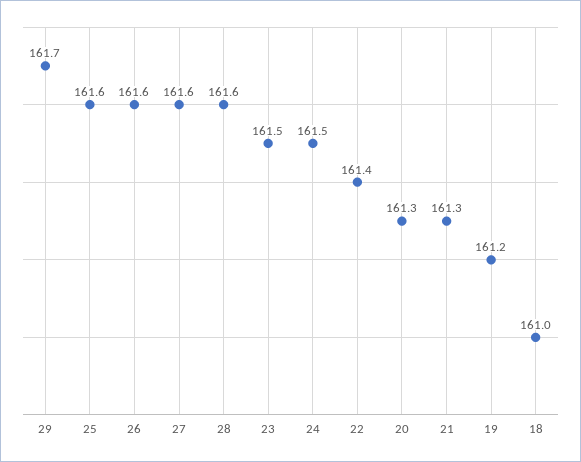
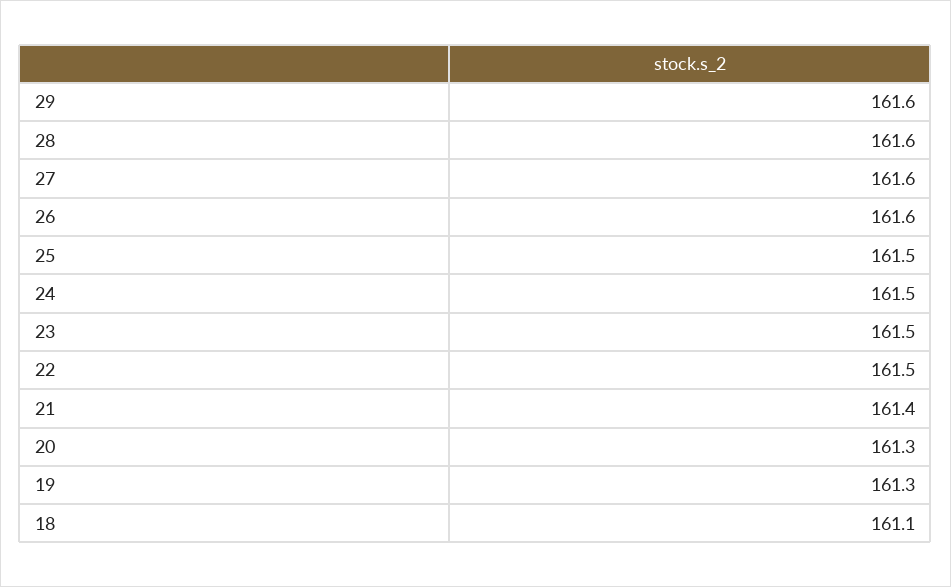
  {
-   "29": 161.7,
+   "29": 161.6,
-   "25": 161.6,
+   "25": 161.5,
    "26": 161.6,
    "27": 161.6,
    "28": 161.6,
    "23": 161.5,
    "24": 161.5,
-   "22": 161.4,
+   "22": 161.5,
    "20": 161.3,
-   "21": 161.3,
+   "21": 161.4,
-   "19": 161.2,
+   "19": 161.3,
-   "18": 161
+   "18": 161.1
  }

